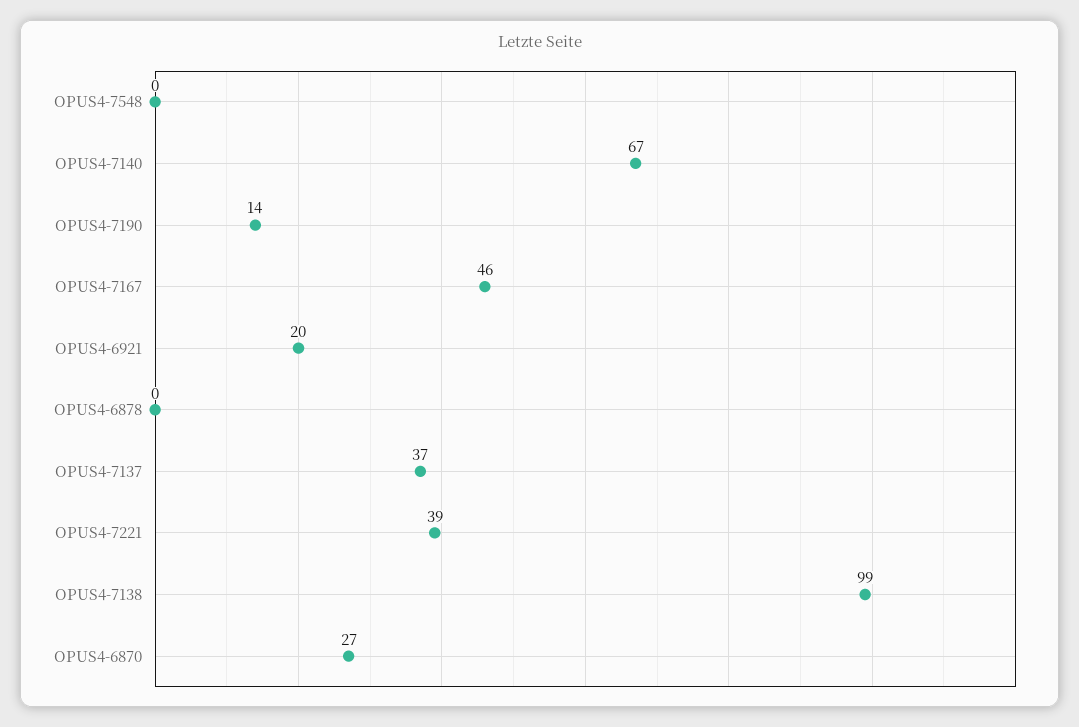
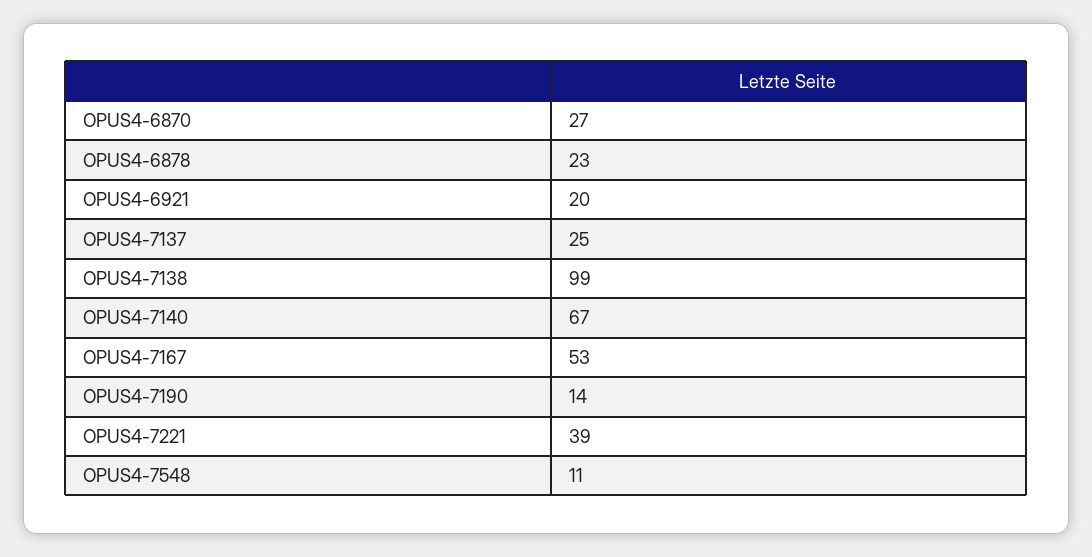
  {
-   "OPUS4-7548": 0,
+   "OPUS4-7548": 11,
    "OPUS4-7140": 67,
    "OPUS4-7190": 14,
-   "OPUS4-7167": 46,
+   "OPUS4-7167": 53,
    "OPUS4-6921": 20,
-   "OPUS4-6878": 0,
+   "OPUS4-6878": 23,
-   "OPUS4-7137": 37,
+   "OPUS4-7137": 25,
    "OPUS4-7221": 39,
    "OPUS4-7138": 99,
    "OPUS4-6870": 27
  }

